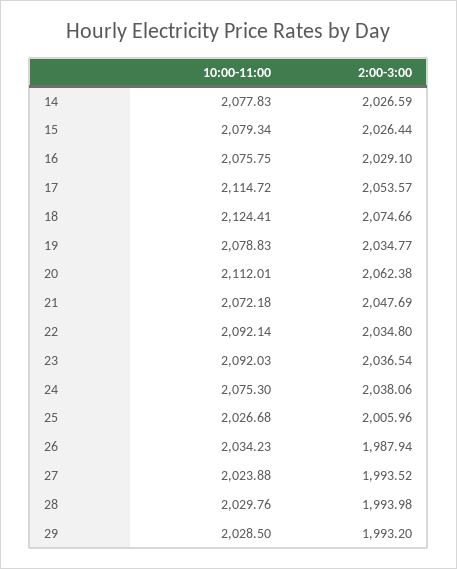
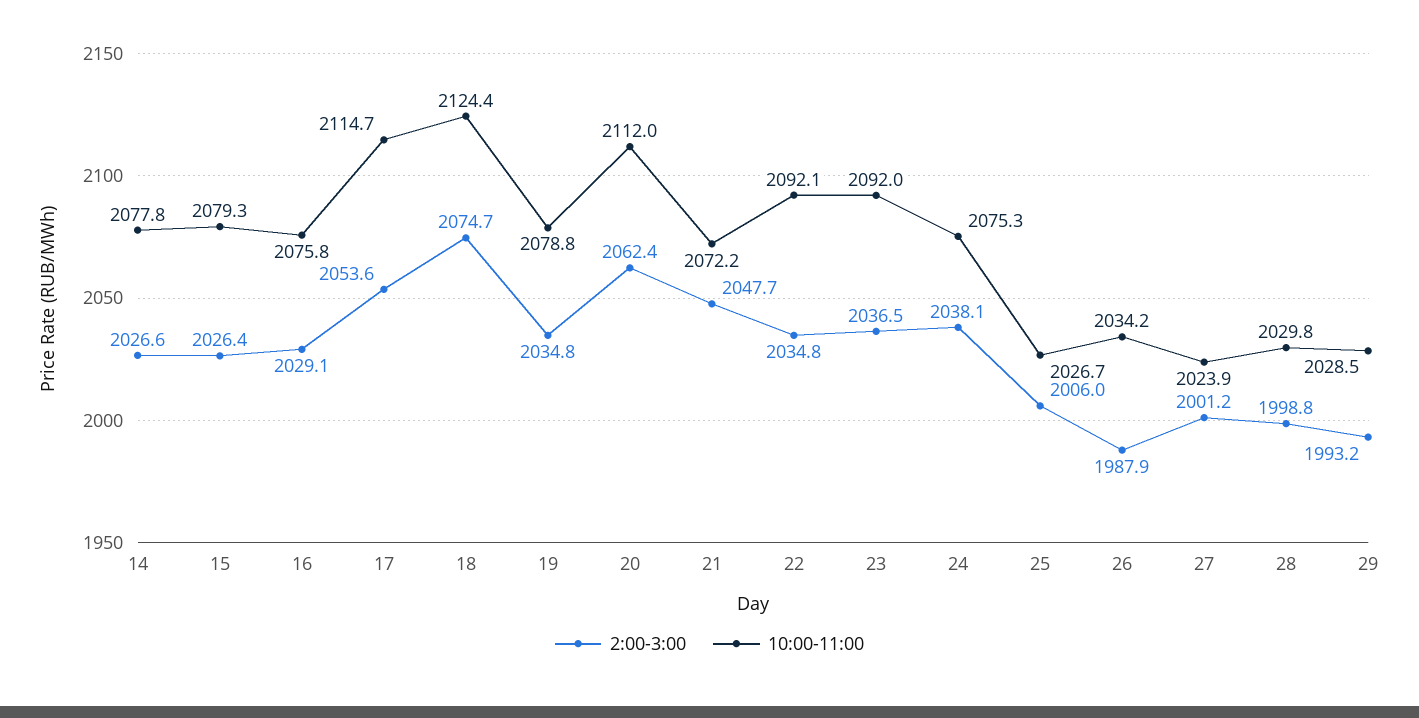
  {
    "10:00-11:00": {
      "14": 2077.83,
      "15": 2079.34,
      "16": 2075.75,
      "17": 2114.72,
      "18": 2124.41,
      "19": 2078.83,
      "20": 2112.01,
      "21": 2072.18,
      "22": 2092.14,
      "23": 2092.03,
      "24": 2075.3,
      "25": 2026.68,
      "26": 2034.23,
      "27": 2023.88,
      "28": 2029.76,
      "29": 2028.5
    },
    "2:00-3:00": {
      "14": 2026.59,
      "15": 2026.44,
      "16": 2029.1,
      "17": 2053.57,
      "18": 2074.66,
      "19": 2034.77,
      "20": 2062.38,
      "21": 2047.69,
      "22": 2034.8,
      "23": 2036.54,
      "24": 2038.06,
      "25": 2005.96,
      "26": 1987.94,
-     "27": 1993.52,
+     "27": 2001.2,
-     "28": 1993.98,
+     "28": 1998.8,
      "29": 1993.2
    }
  }

